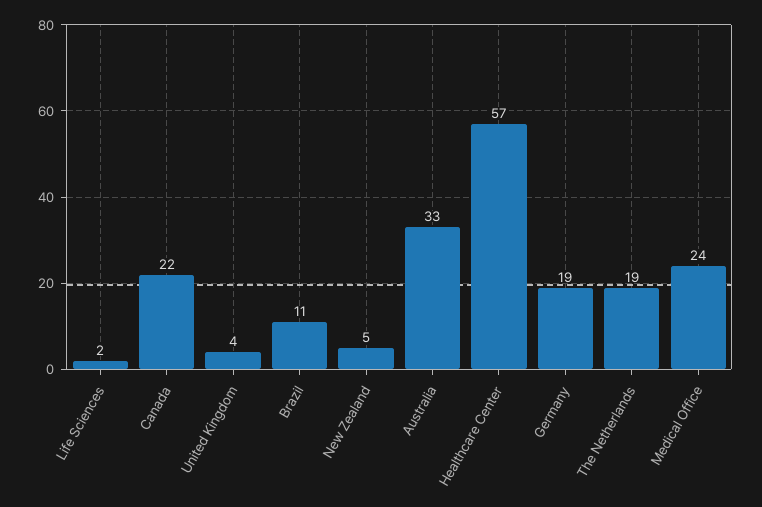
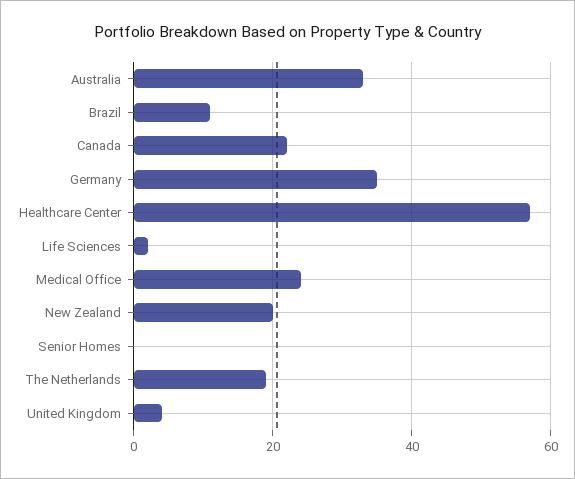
  {
    "Life Sciences": 2,
    "Canada": 22,
    "United Kingdom": 4,
    "Brazil": 11,
-   "New Zealand": 5,
+   "New Zealand": 20,
    "Australia": 33,
    "Healthcare Center": 57,
-   "Germany": 19,
+   "Germany": 35,
    "The Netherlands": 19,
-   "Medical Office": 24
+   "Medical Office": 24,
+   "Senior Homes": 0
  }

